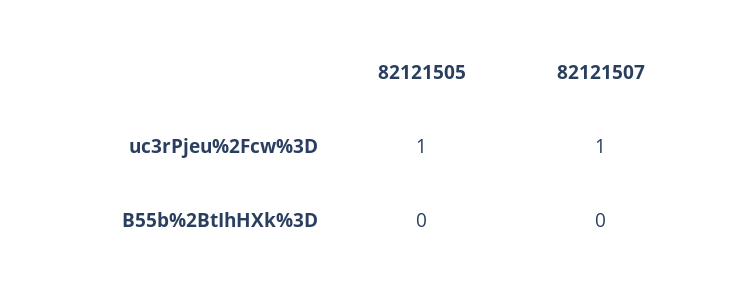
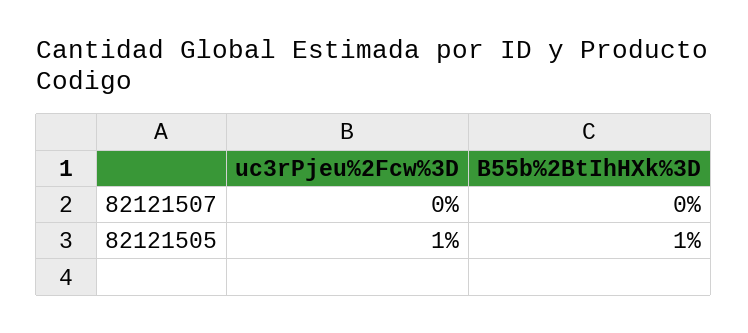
  {
    "82121505": {
      "uc3rPjeu%2Fcw%3D": 1,
-     "B55b%2BtIhHXk%3D": 0
+     "B55b%2BtIhHXk%3D": 1
    },
    "82121507": {
-     "uc3rPjeu%2Fcw%3D": 1,
+     "uc3rPjeu%2Fcw%3D": 0,
      "B55b%2BtIhHXk%3D": 0
    }
  }

